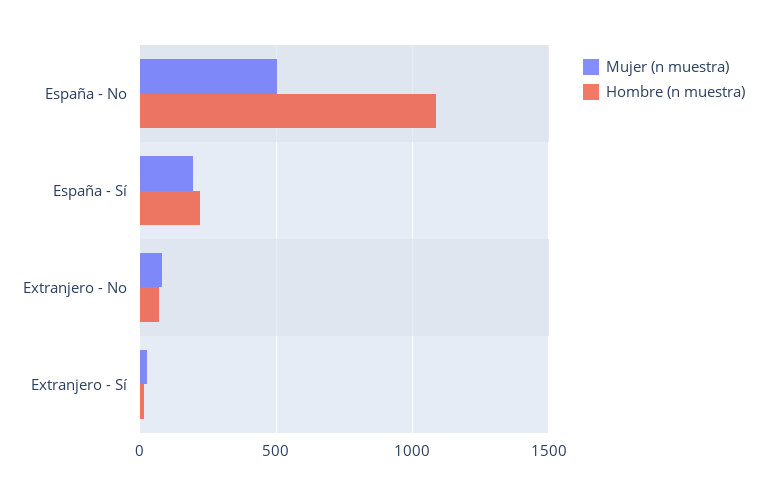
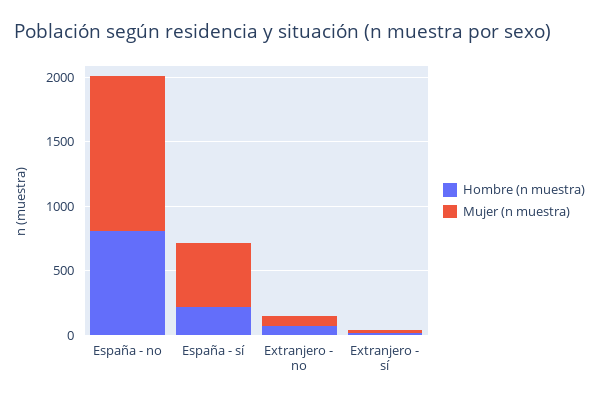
  {
    "Mujer (n muestra)": {
-     "España - No": 500,
+     "España - No": 1200,
-     "España - Sí": 200,
+     "España - Sí": 500,
      "Extranjero - No": 100,
      "Extranjero - Sí": 50
    },
    "Hombre (n muestra)": {
-     "España - No": 1100,
+     "España - No": 800,
      "España - Sí": 200,
      "Extranjero - No": 50,
      "Extranjero - Sí": 0
    }
  }

